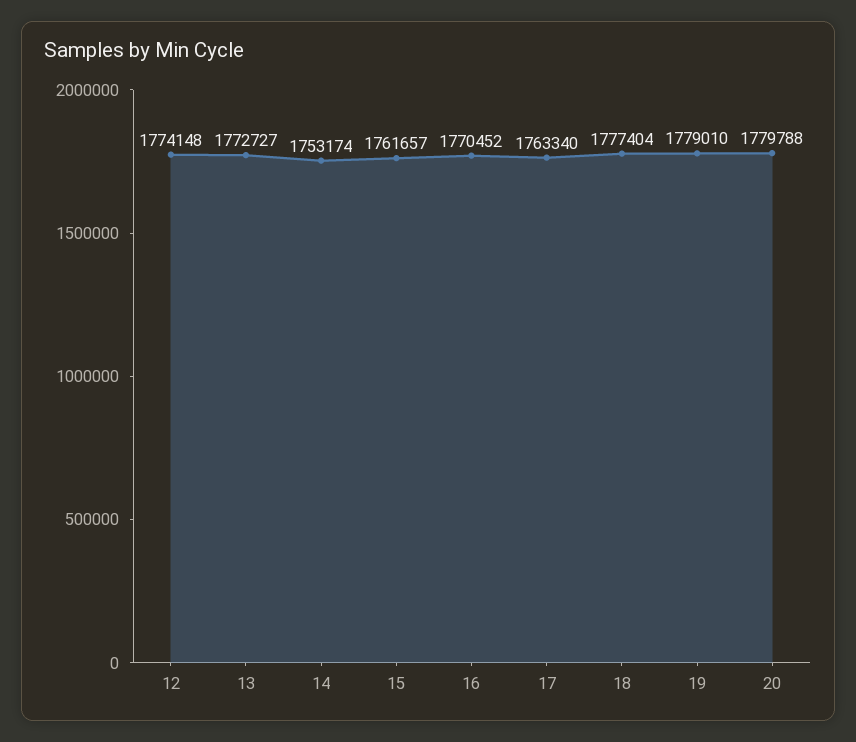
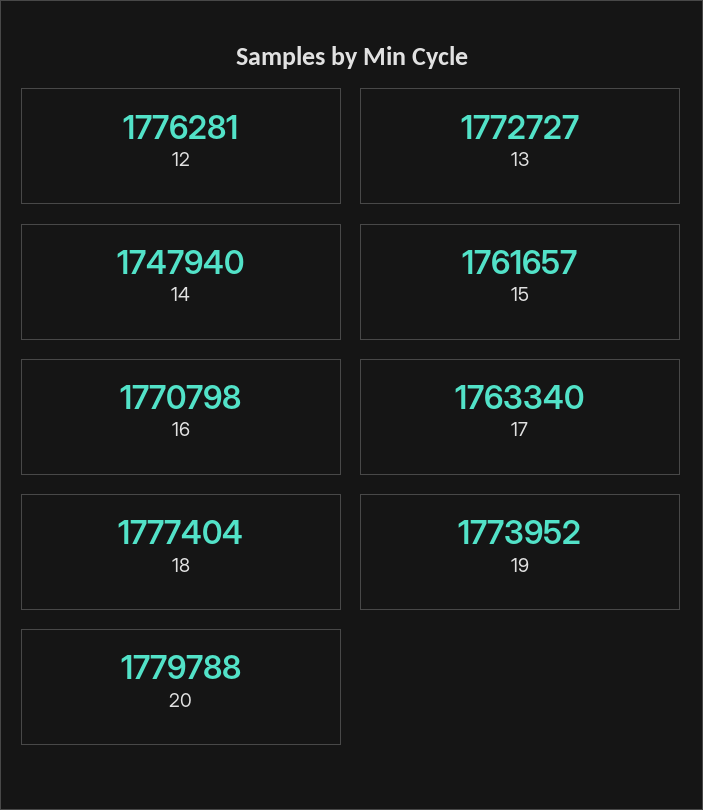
  {
-   "12": 1774148,
+   "12": 1776281,
    "13": 1772727,
-   "14": 1753174,
+   "14": 1747940,
    "15": 1761657,
-   "16": 1770452,
+   "16": 1770798,
    "17": 1763340,
    "18": 1777404,
-   "19": 1779010,
+   "19": 1773952,
    "20": 1779788
  }

